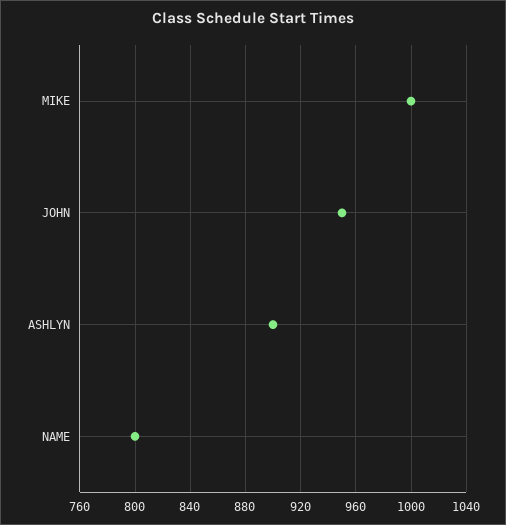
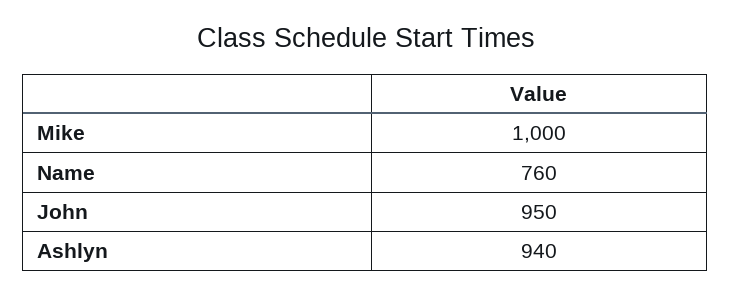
  {
    "MIKE": 1000,
    "JOHN": 950,
-   "ASHLYN": 900,
+   "ASHLYN": 940,
-   "NAME": 800
+   "NAME": 760
  }

